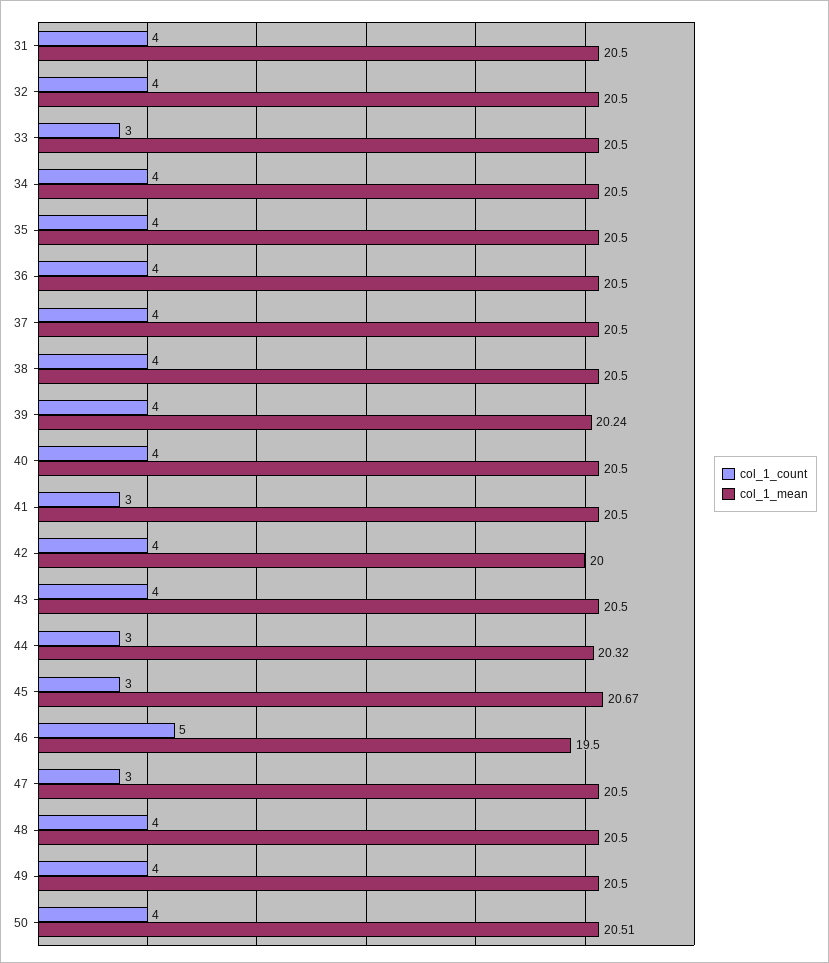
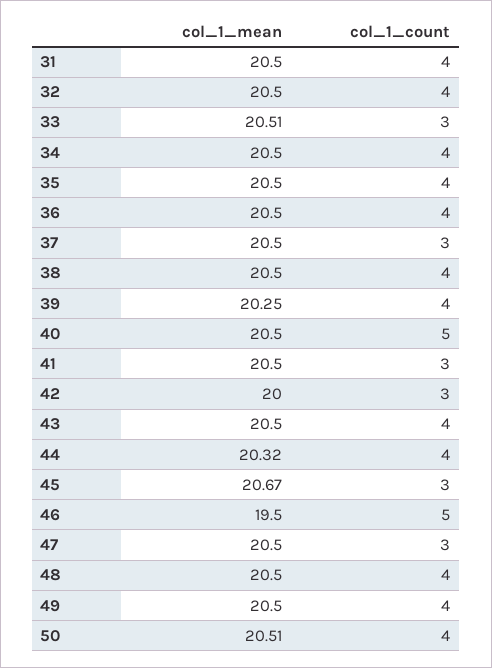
  {
    "col_1_count": {
      "31": 4,
      "32": 4,
      "33": 3,
      "34": 4,
      "35": 4,
      "36": 4,
-     "37": 4,
+     "37": 3,
      "38": 4,
      "39": 4,
-     "40": 4,
+     "40": 5,
      "41": 3,
-     "42": 4,
+     "42": 3,
      "43": 4,
-     "44": 3,
+     "44": 4,
      "45": 3,
      "46": 5,
      "47": 3,
      "48": 4,
      "49": 4,
      "50": 4
    },
    "col_1_mean": {
      "31": 20.5,
      "32": 20.5,
-     "33": 20.5,
+     "33": 20.51,
      "34": 20.5,
      "35": 20.5,
      "36": 20.5,
      "37": 20.5,
      "38": 20.5,
-     "39": 20.24,
+     "39": 20.25,
      "40": 20.5,
      "41": 20.5,
      "42": 20,
      "43": 20.5,
      "44": 20.32,
      "45": 20.67,
      "46": 19.5,
      "47": 20.5,
      "48": 20.5,
      "49": 20.5,
      "50": 20.51
    }
  }

